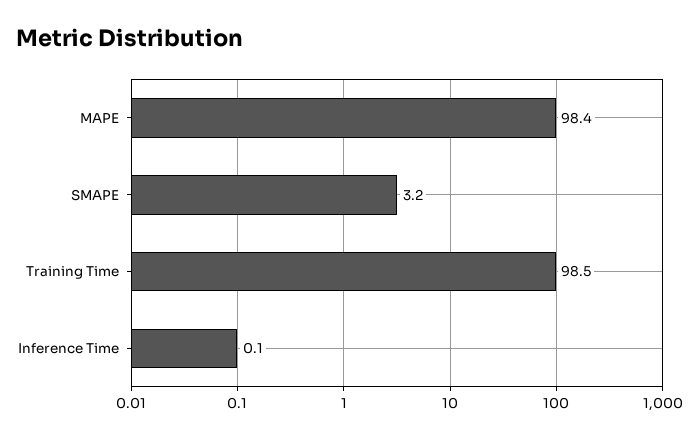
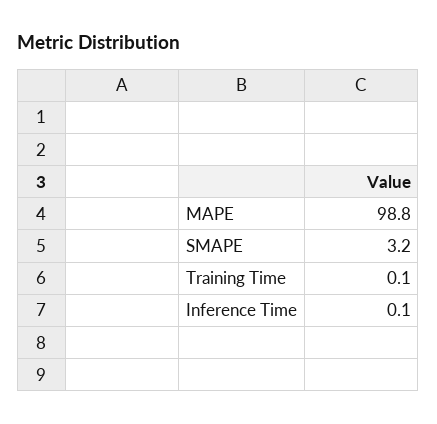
  {
-   "MAPE": 98.4,
+   "MAPE": 98.8,
    "SMAPE": 3.2,
-   "Training Time": 98.5,
+   "Training Time": 0.1,
    "Inference Time": 0.1
  }

